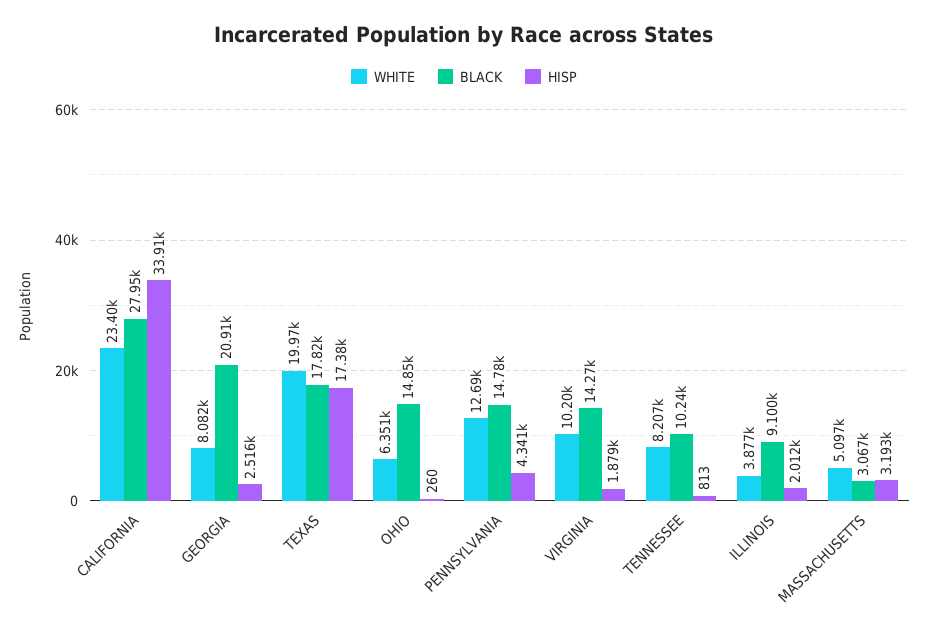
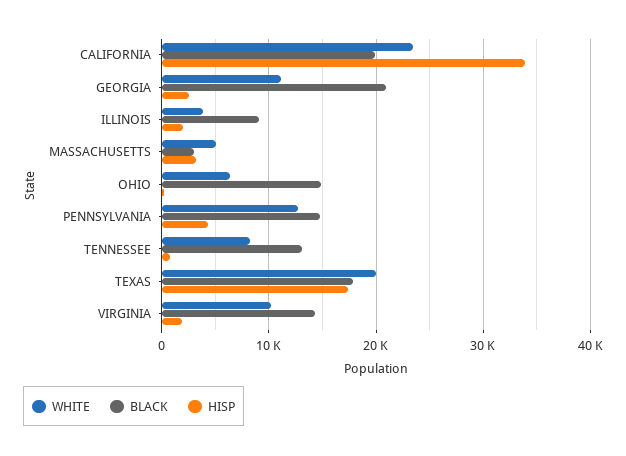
  {
    "WHITE": {
      "CALIFORNIA": 23400,
-     "GEORGIA": 8082,
+     "GEORGIA": 11000,
      "TEXAS": 19970,
      "OHIO": 6351,
      "PENNSYLVANIA": 12690,
      "VIRGINIA": 10200,
      "TENNESSEE": 8207,
      "ILLINOIS": 3877,
      "MASSACHUSETTS": 5097
    },
    "BLACK": {
-     "CALIFORNIA": 27950,
+     "CALIFORNIA": 20000,
      "GEORGIA": 20910,
      "TEXAS": 17820,
      "OHIO": 14850,
      "PENNSYLVANIA": 14780,
      "VIRGINIA": 14270,
-     "TENNESSEE": 10240,
+     "TENNESSEE": 13000,
      "ILLINOIS": 9100,
      "MASSACHUSETTS": 3067
    },
    "HISP": {
      "CALIFORNIA": 33910,
      "GEORGIA": 2516,
      "TEXAS": 17380,
      "OHIO": 260,
      "PENNSYLVANIA": 4341,
      "VIRGINIA": 1879,
      "TENNESSEE": 813,
      "ILLINOIS": 2012,
      "MASSACHUSETTS": 3193
    }
  }

